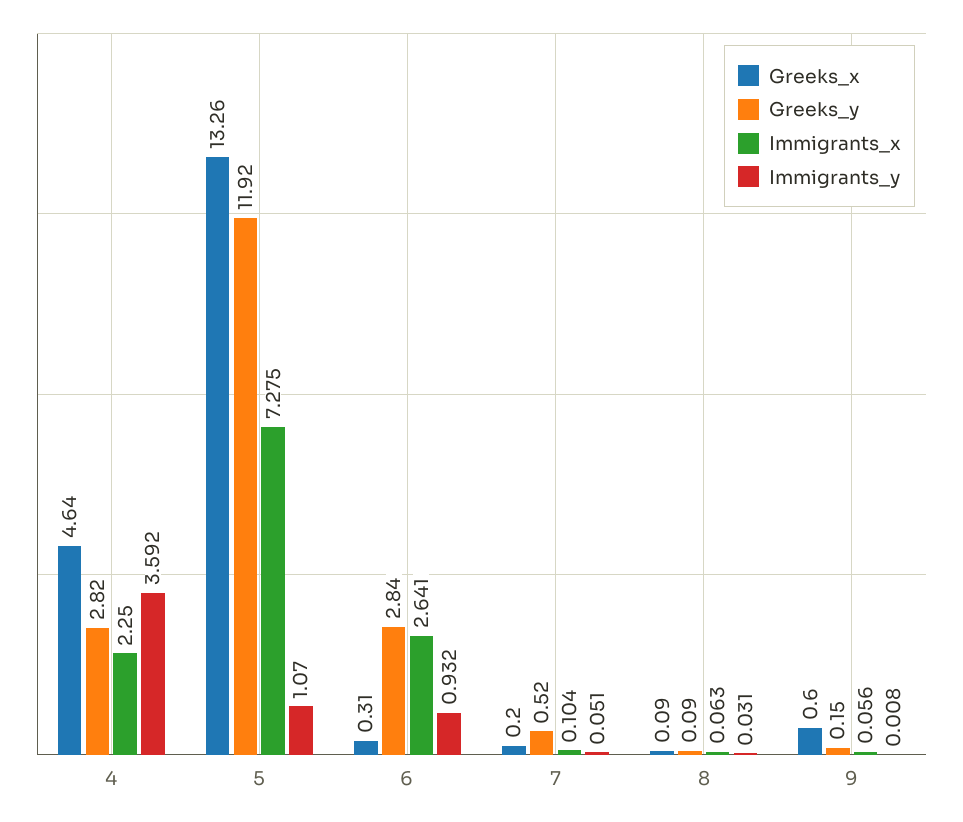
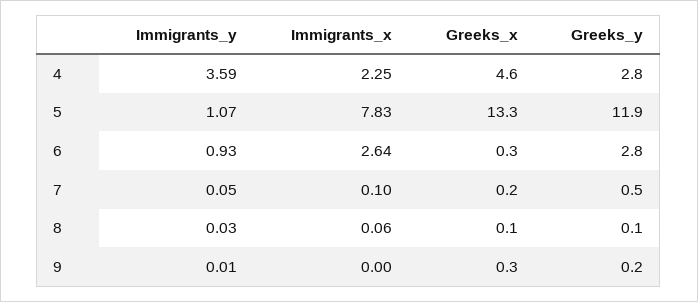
  {
    "Greeks_x": {
      "4": 4.64,
      "5": 13.26,
      "6": 0.31,
      "7": 0.2,
      "8": 0.09,
-     "9": 0.6
+     "9": 0.3
    },
    "Greeks_y": {
      "4": 2.82,
      "5": 11.92,
      "6": 2.84,
      "7": 0.52,
      "8": 0.09,
      "9": 0.15
    },
    "Immigrants_x": {
      "4": 2.25,
-     "5": 7.275,
+     "5": 7.83,
      "6": 2.641,
      "7": 0.104,
      "8": 0.063,
-     "9": 0.056
+     "9": 0
    },
    "Immigrants_y": {
      "4": 3.592,
      "5": 1.07,
      "6": 0.932,
      "7": 0.051,
      "8": 0.031,
      "9": 0.008
    }
  }

